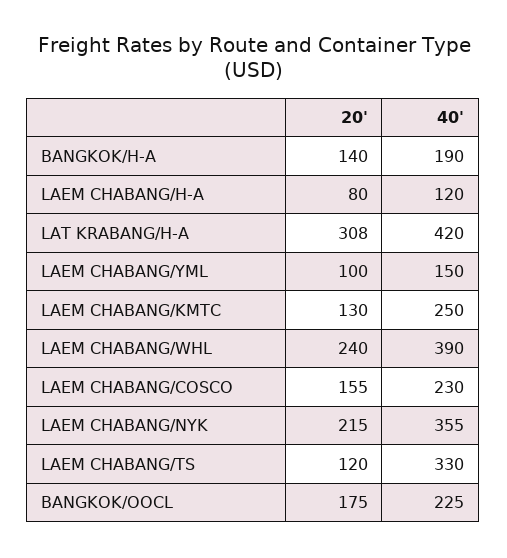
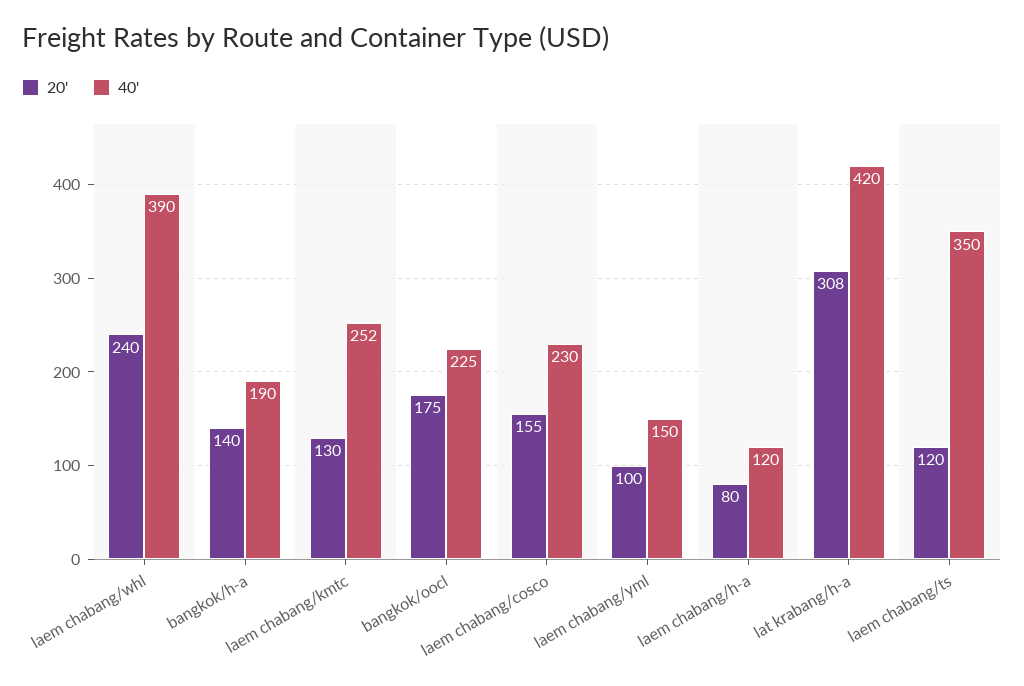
  {
    "20'": {
      "BANGKOK/H-A": 140,
      "LAEM CHABANG/H-A": 80,
      "LAT KRABANG/H-A": 308,
      "LAEM CHABANG/YML": 100,
      "LAEM CHABANG/KMTC": 130,
      "LAEM CHABANG/WHL": 240,
      "LAEM CHABANG/COSCO": 155,
-     "LAEM CHABANG/NYK": 215,
      "LAEM CHABANG/TS": 120,
      "BANGKOK/OOCL": 175
    },
    "40'": {
      "BANGKOK/H-A": 190,
      "LAEM CHABANG/H-A": 120,
      "LAT KRABANG/H-A": 420,
      "LAEM CHABANG/YML": 150,
-     "LAEM CHABANG/KMTC": 250,
+     "LAEM CHABANG/KMTC": 252,
      "LAEM CHABANG/WHL": 390,
      "LAEM CHABANG/COSCO": 230,
-     "LAEM CHABANG/NYK": 355,
-     "LAEM CHABANG/TS": 330,
+     "LAEM CHABANG/TS": 350,
      "BANGKOK/OOCL": 225
    }
  }

